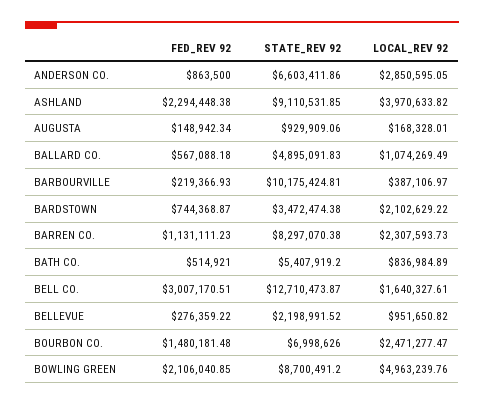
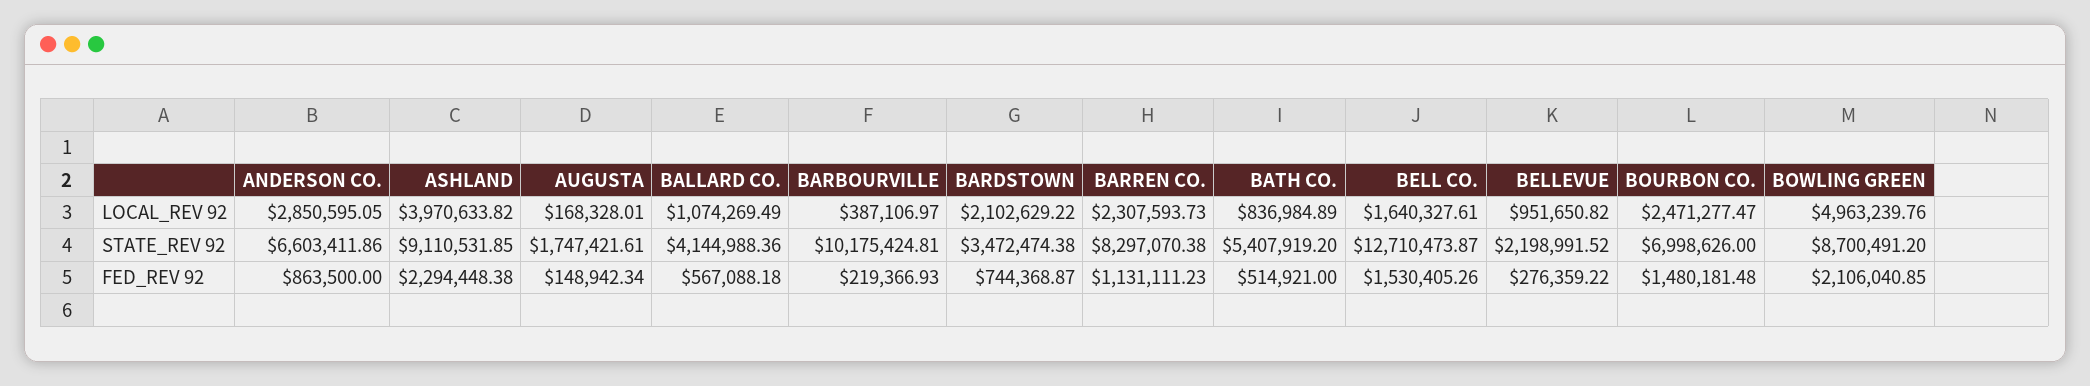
  {
    "FED_REV 92": {
      "ANDERSON CO.": 863500,
      "ASHLAND": 2294448.38,
      "AUGUSTA": 148942.34,
      "BALLARD CO.": 567088.18,
      "BARBOURVILLE": 219366.93,
      "BARDSTOWN": 744368.87,
      "BARREN CO.": 1131111.23,
      "BATH CO.": 514921,
-     "BELL CO.": 3007170.51,
+     "BELL CO.": 1530405.26,
      "BELLEVUE": 276359.22,
      "BOURBON CO.": 1480181.48,
      "BOWLING GREEN": 2106040.85
    },
    "STATE_REV 92": {
      "ANDERSON CO.": 6603411.86,
      "ASHLAND": 9110531.85,
-     "AUGUSTA": 929909.06,
+     "AUGUSTA": 1747421.61,
-     "BALLARD CO.": 4895091.83,
+     "BALLARD CO.": 4144988.36,
      "BARBOURVILLE": 10175424.81,
      "BARDSTOWN": 3472474.38,
      "BARREN CO.": 8297070.38,
      "BATH CO.": 5407919.2,
      "BELL CO.": 12710473.87,
      "BELLEVUE": 2198991.52,
      "BOURBON CO.": 6998626,
      "BOWLING GREEN": 8700491.2
    },
    "LOCAL_REV 92": {
      "ANDERSON CO.": 2850595.05,
      "ASHLAND": 3970633.82,
      "AUGUSTA": 168328.01,
      "BALLARD CO.": 1074269.49,
      "BARBOURVILLE": 387106.97,
      "BARDSTOWN": 2102629.22,
      "BARREN CO.": 2307593.73,
      "BATH CO.": 836984.89,
      "BELL CO.": 1640327.61,
      "BELLEVUE": 951650.82,
      "BOURBON CO.": 2471277.47,
      "BOWLING GREEN": 4963239.76
    }
  }

